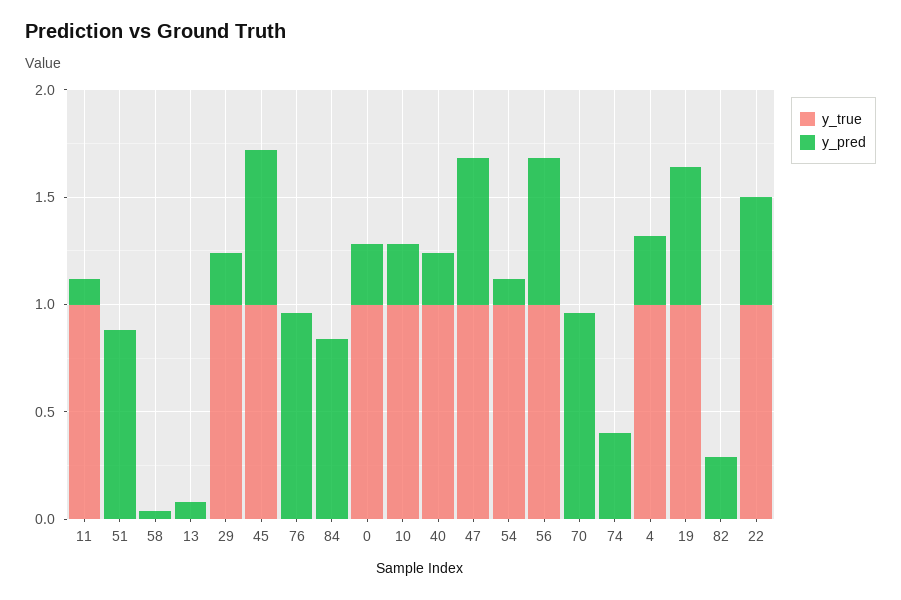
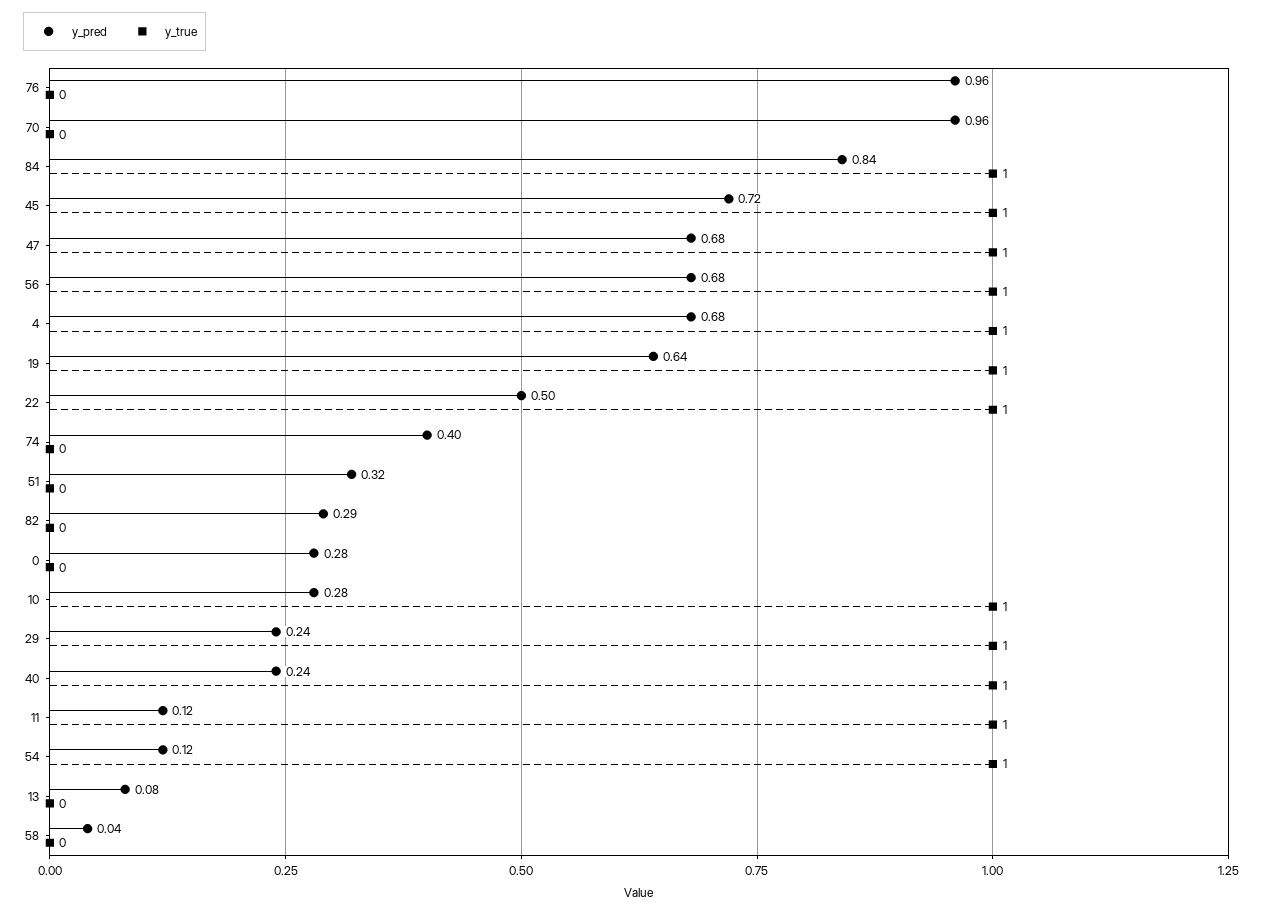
  {
    "y_true": {
      "11": 1,
      "51": 0,
      "58": 0,
      "13": 0,
      "29": 1,
      "45": 1,
      "76": 0,
-     "84": 0,
+     "84": 1,
-     "0": 1,
+     "0": 0,
      "10": 1,
      "40": 1,
      "47": 1,
      "54": 1,
      "56": 1,
      "70": 0,
      "74": 0,
      "4": 1,
      "19": 1,
      "82": 0,
      "22": 1
    },
    "y_pred": {
      "11": 0.12,
-     "51": 0.9,
+     "51": 0.32,
      "58": 0.04,
      "13": 0.08,
      "29": 0.24,
      "45": 0.72,
      "76": 0.96,
      "84": 0.84,
      "0": 0.28,
      "10": 0.28,
      "40": 0.24,
      "47": 0.68,
      "54": 0.12,
      "56": 0.68,
      "70": 0.96,
      "74": 0.4,
-     "4": 0.3,
+     "4": 0.68,
      "19": 0.64,
      "82": 0.29,
      "22": 0.5
    }
  }

